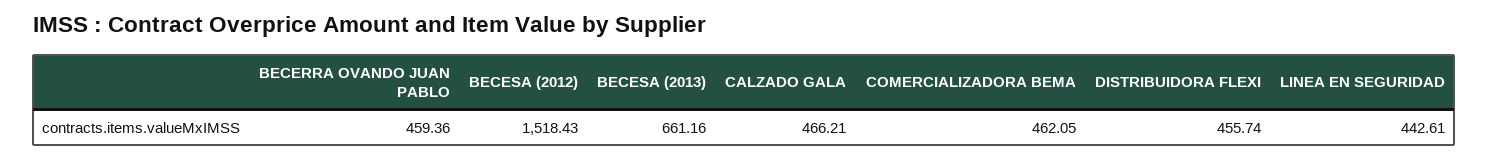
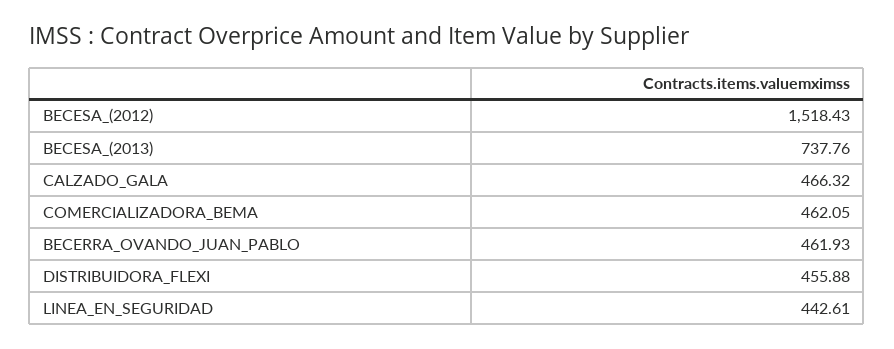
  {
-   "BECERRA OVANDO JUAN PABLO": 459.36,
+   "BECERRA OVANDO JUAN PABLO": 461.93,
    "BECESA (2012)": 1518.43,
-   "BECESA (2013)": 661.16,
+   "BECESA (2013)": 737.76,
-   "CALZADO GALA": 466.21,
+   "CALZADO GALA": 466.32,
    "COMERCIALIZADORA BEMA": 462.05,
-   "DISTRIBUIDORA FLEXI": 455.74,
+   "DISTRIBUIDORA FLEXI": 455.88,
    "LINEA EN SEGURIDAD": 442.61
  }

